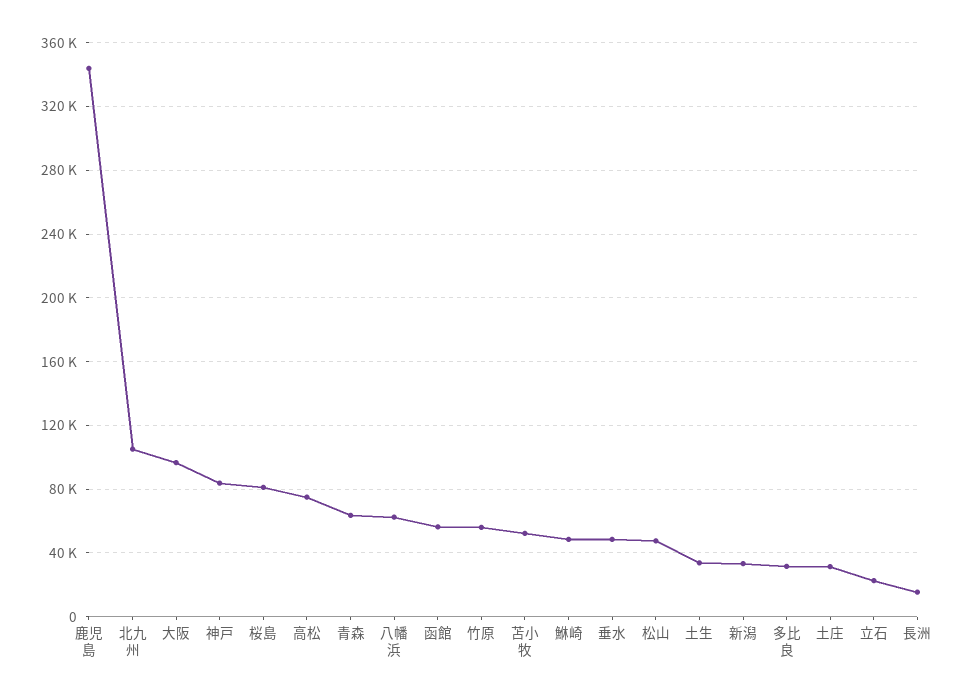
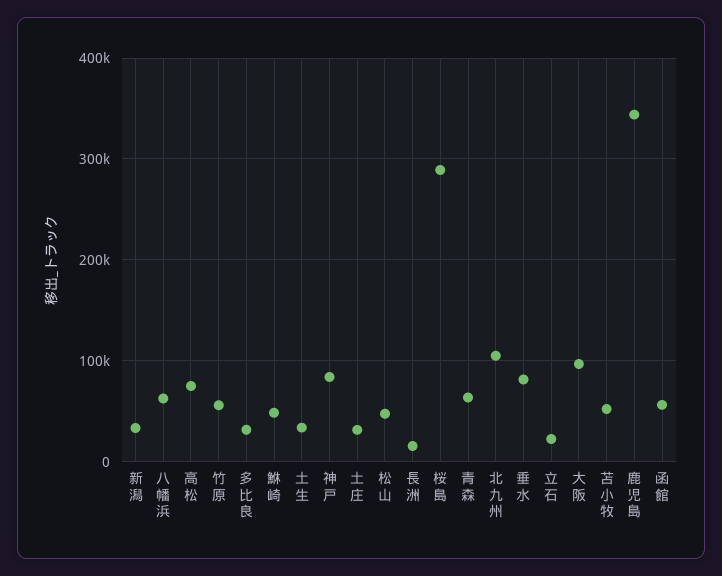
  {
    "鹿児島": 345000,
    "北九州": 105000,
    "大阪": 95000,
    "神戸": 85000,
-   "桜島": 80000,
+   "桜島": 290000,
    "高松": 75000,
    "青森": 65000,
    "八幡浜": 65000,
    "函館": 55000,
    "竹原": 55000,
    "苫小牧": 50000,
    "鮴崎": 50000,
-   "垂水": 50000,
+   "垂水": 80000,
    "松山": 50000,
    "土生": 35000,
    "新潟": 35000,
    "多比良": 30000,
    "土庄": 30000,
    "立石": 25000,
    "長洲": 15000
  }

